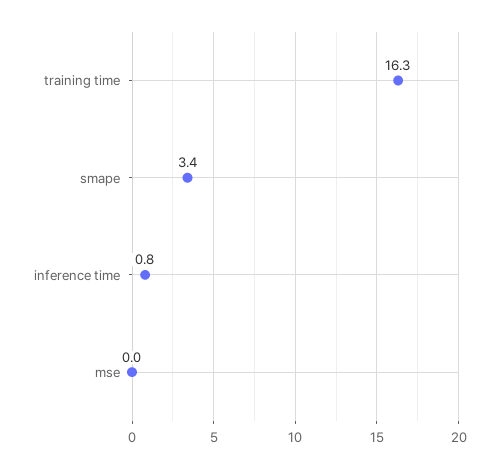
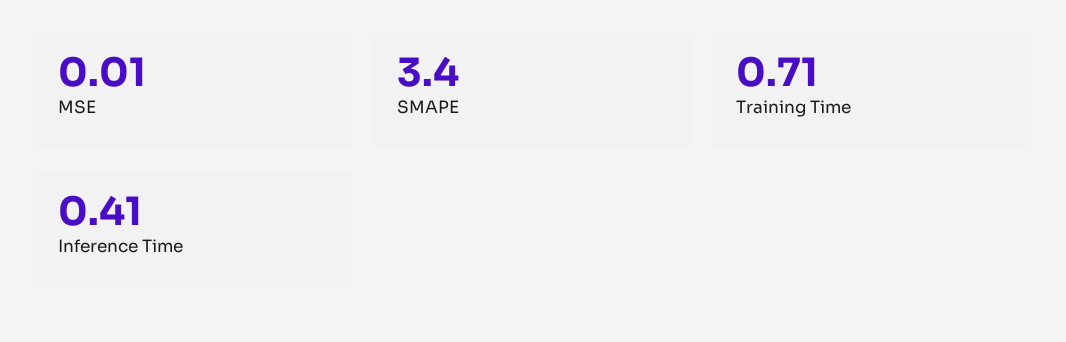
  {
-   "training time": 16.3,
+   "training time": 0.71,
    "smape": 3.4,
-   "inference time": 0.8,
+   "inference time": 0.41,
    "mse": 0.01
  }

